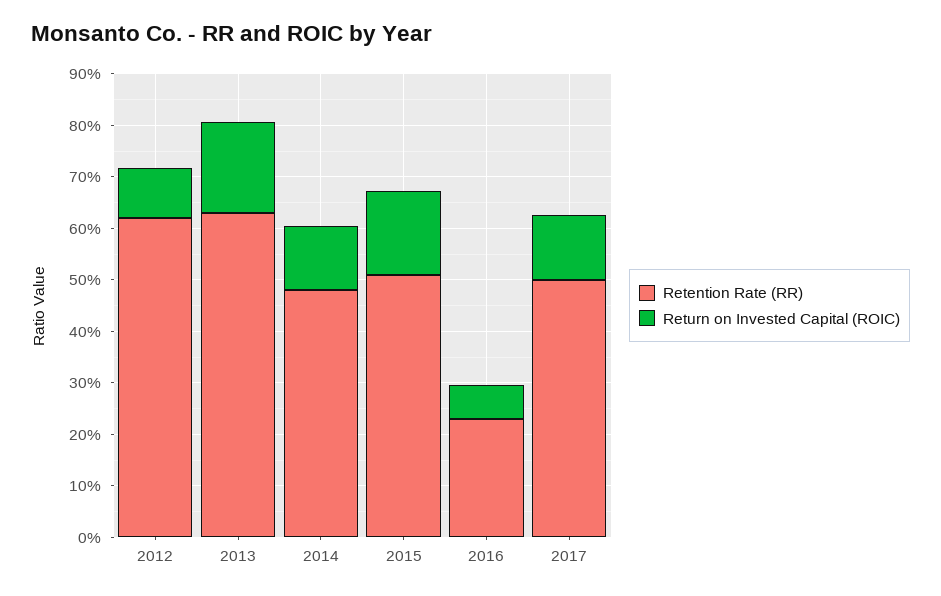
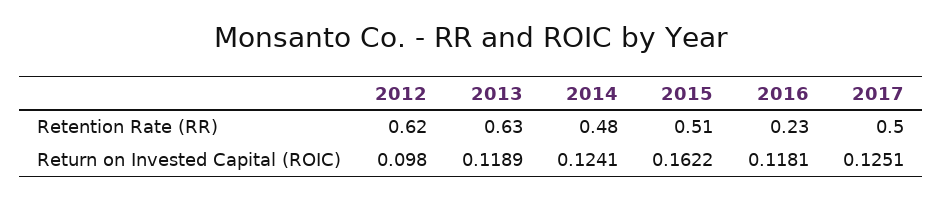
  {
    "Retention Rate (RR)": {
      "2012": 0.62,
      "2013": 0.63,
      "2014": 0.48,
      "2015": 0.51,
      "2016": 0.23,
      "2017": 0.5
    },
    "Return on Invested Capital (ROIC)": {
      "2012": 0.098,
-     "2013": 0.18,
+     "2013": 0.1189,
      "2014": 0.1241,
      "2015": 0.1622,
-     "2016": 0.06,
+     "2016": 0.1181,
      "2017": 0.1251
    }
  }

